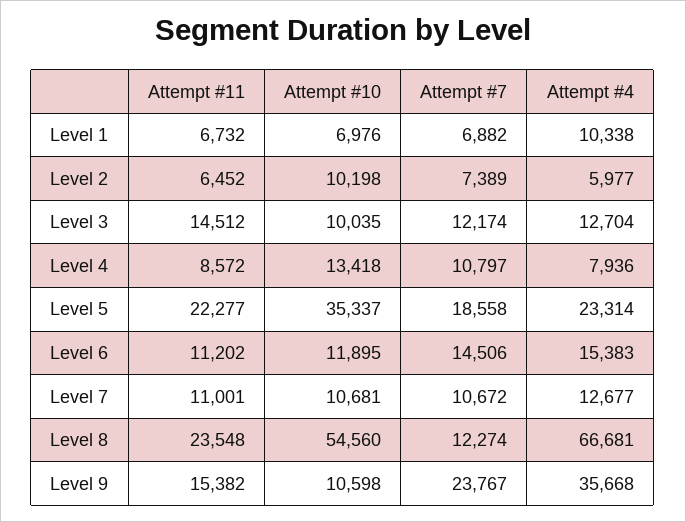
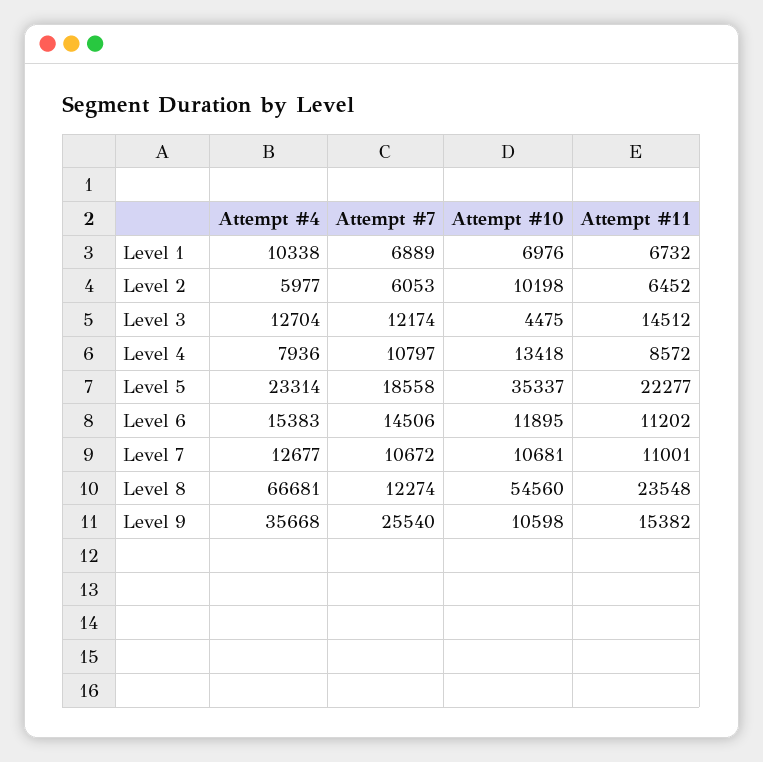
  {
    "Attempt #11": {
      "Level 1": 6732,
      "Level 2": 6452,
      "Level 3": 14512,
      "Level 4": 8572,
      "Level 5": 22277,
      "Level 6": 11202,
      "Level 7": 11001,
      "Level 8": 23548,
      "Level 9": 15382
    },
    "Attempt #10": {
      "Level 1": 6976,
      "Level 2": 10198,
-     "Level 3": 10035,
+     "Level 3": 4475,
      "Level 4": 13418,
      "Level 5": 35337,
      "Level 6": 11895,
      "Level 7": 10681,
      "Level 8": 54560,
      "Level 9": 10598
    },
    "Attempt #7": {
-     "Level 1": 6882,
+     "Level 1": 6889,
-     "Level 2": 7389,
+     "Level 2": 6053,
      "Level 3": 12174,
      "Level 4": 10797,
      "Level 5": 18558,
      "Level 6": 14506,
      "Level 7": 10672,
      "Level 8": 12274,
-     "Level 9": 23767
+     "Level 9": 25540
    },
    "Attempt #4": {
      "Level 1": 10338,
      "Level 2": 5977,
      "Level 3": 12704,
      "Level 4": 7936,
      "Level 5": 23314,
      "Level 6": 15383,
      "Level 7": 12677,
      "Level 8": 66681,
      "Level 9": 35668
    }
  }

